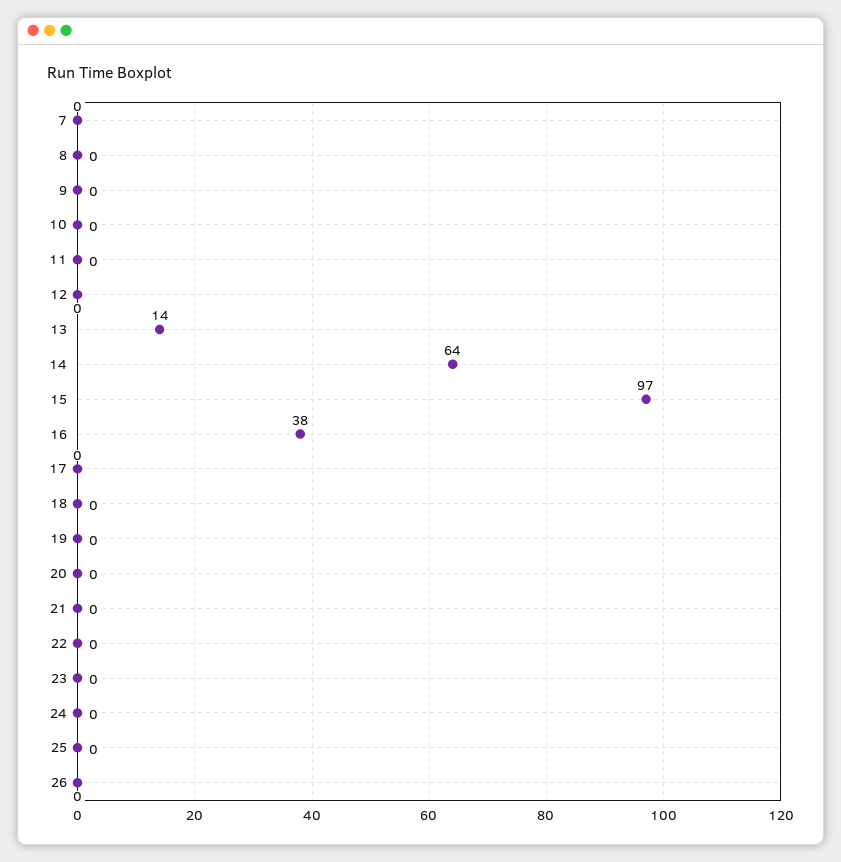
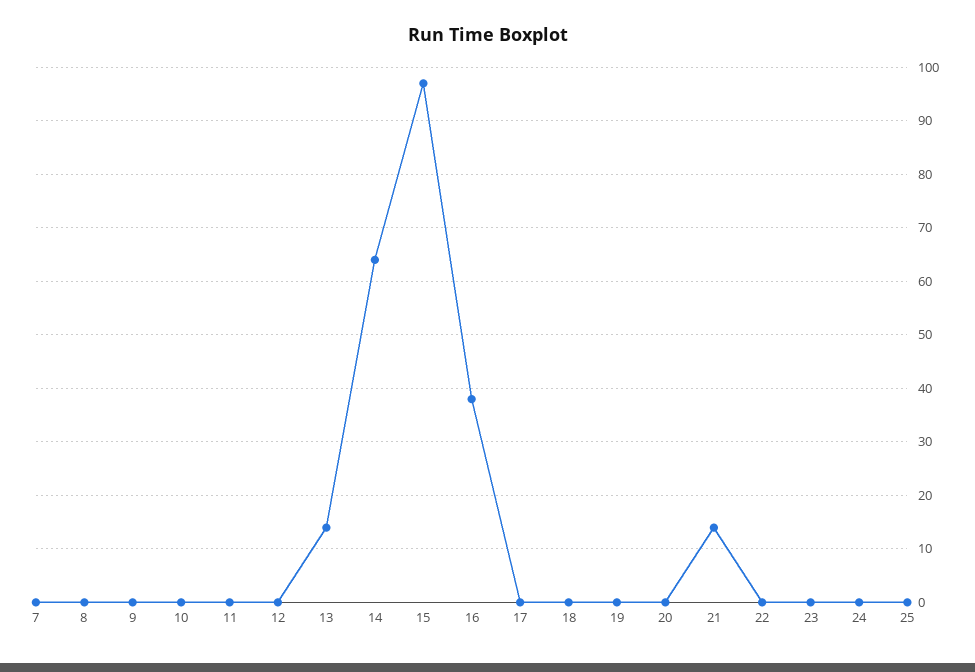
  {
    "7": 0,
    "8": 0,
    "9": 0,
    "10": 0,
    "11": 0,
    "12": 0,
    "13": 14,
    "14": 64,
    "15": 97,
    "16": 38,
    "17": 0,
    "18": 0,
    "19": 0,
    "20": 0,
-   "21": 0,
+   "21": 15,
    "22": 0,
    "23": 0,
    "24": 0,
-   "25": 0,
+   "25": 0
-   "26": 0
  }

